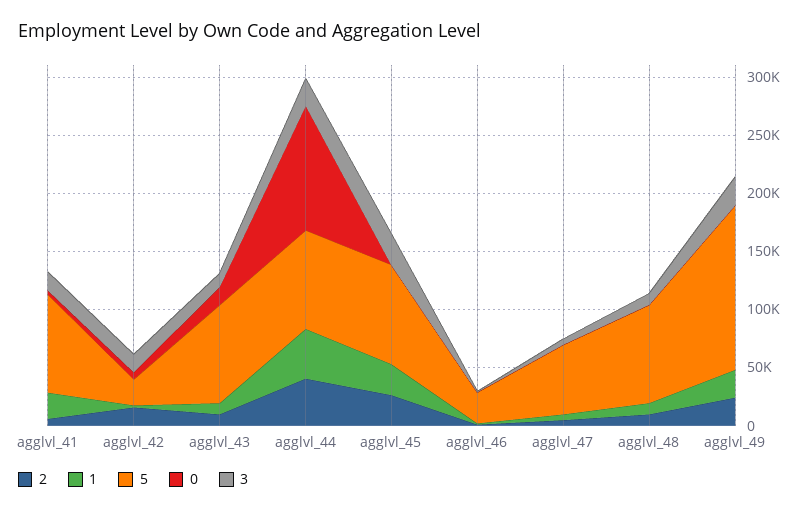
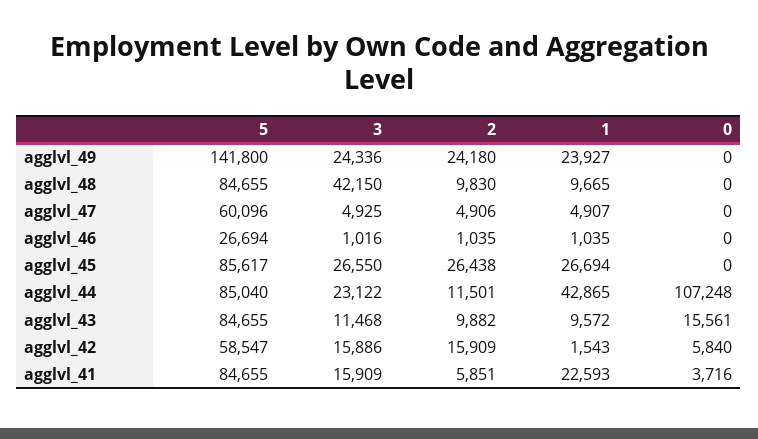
  {
    "2": {
      "agglvl_41": 5851,
      "agglvl_42": 15909,
      "agglvl_43": 9882,
-     "agglvl_44": 40000,
+     "agglvl_44": 11501,
      "agglvl_45": 26438,
      "agglvl_46": 1035,
      "agglvl_47": 4906,
      "agglvl_48": 9830,
      "agglvl_49": 24180
    },
    "1": {
      "agglvl_41": 22593,
      "agglvl_42": 1543,
      "agglvl_43": 9572,
      "agglvl_44": 42865,
      "agglvl_45": 26694,
      "agglvl_46": 1035,
      "agglvl_47": 4907,
      "agglvl_48": 9665,
      "agglvl_49": 23927
    },
    "5": {
      "agglvl_41": 84655,
-     "agglvl_42": 20000,
+     "agglvl_42": 58547,
      "agglvl_43": 84655,
      "agglvl_44": 85040,
      "agglvl_45": 85617,
      "agglvl_46": 26694,
      "agglvl_47": 60096,
      "agglvl_48": 84655,
      "agglvl_49": 141800
    },
    "0": {
      "agglvl_41": 3716,
      "agglvl_42": 5840,
      "agglvl_43": 15561,
      "agglvl_44": 107248,
      "agglvl_45": 0,
      "agglvl_46": 0,
      "agglvl_47": 0,
      "agglvl_48": 0,
      "agglvl_49": 0
    },
    "3": {
      "agglvl_41": 15909,
      "agglvl_42": 15886,
      "agglvl_43": 11468,
      "agglvl_44": 23122,
      "agglvl_45": 26550,
      "agglvl_46": 1016,
      "agglvl_47": 4925,
-     "agglvl_48": 10000,
+     "agglvl_48": 42150,
      "agglvl_49": 24336
    }
  }

